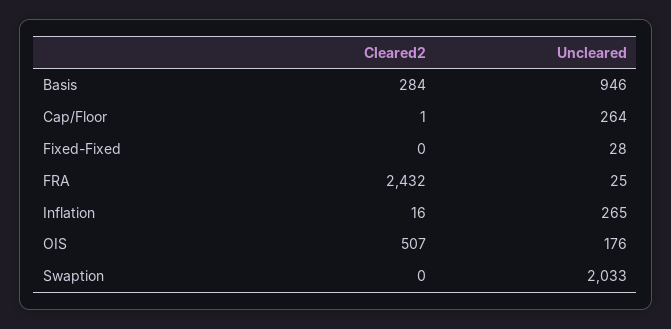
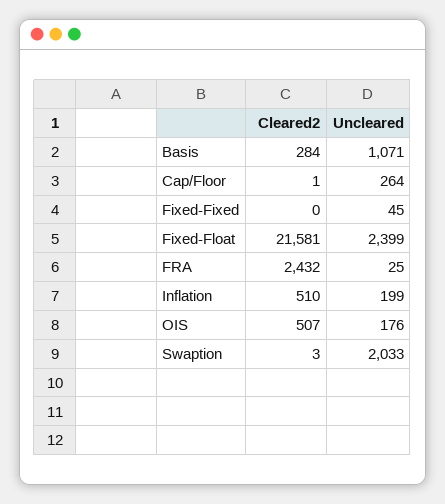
  {
    "Cleared2": {
      "Basis": 284,
      "Cap/Floor": 1,
      "Fixed-Fixed": 0,
      "FRA": 2432,
-     "Inflation": 16,
+     "Inflation": 510,
      "OIS": 507,
-     "Swaption": 0
+     "Swaption": 3,
+     "Fixed-Float": 21581
    },
    "Uncleared": {
-     "Basis": 946,
+     "Basis": 1071,
      "Cap/Floor": 264,
-     "Fixed-Fixed": 28,
+     "Fixed-Fixed": 45,
      "FRA": 25,
-     "Inflation": 265,
+     "Inflation": 199,
      "OIS": 176,
-     "Swaption": 2033
+     "Swaption": 2033,
+     "Fixed-Float": 2399
    }
  }

